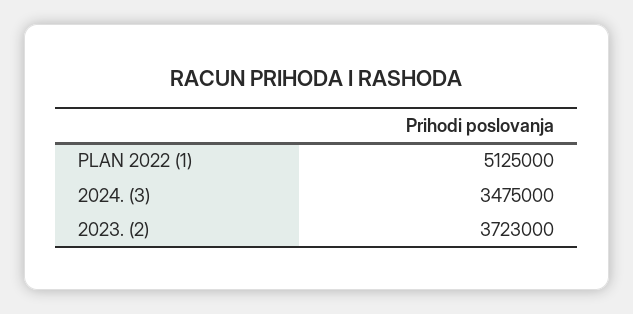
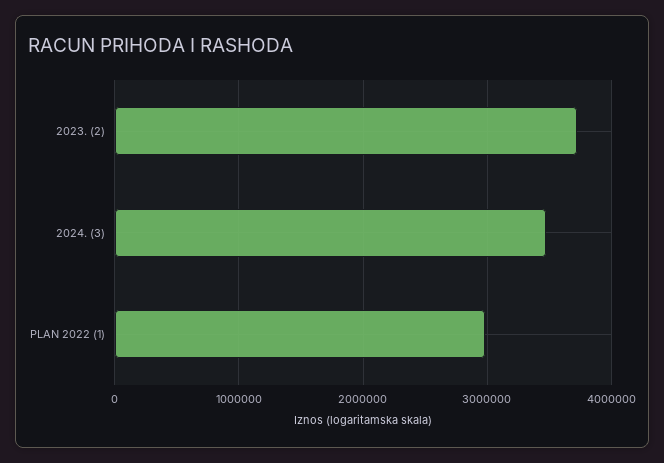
  {
-   "PLAN 2022 (1)": 5125000,
+   "PLAN 2022 (1)": 3000000,
    "2024. (3)": 3475000,
    "2023. (2)": 3723000
  }

